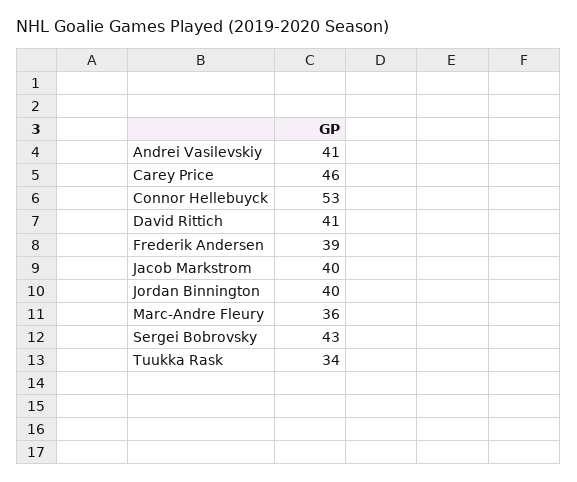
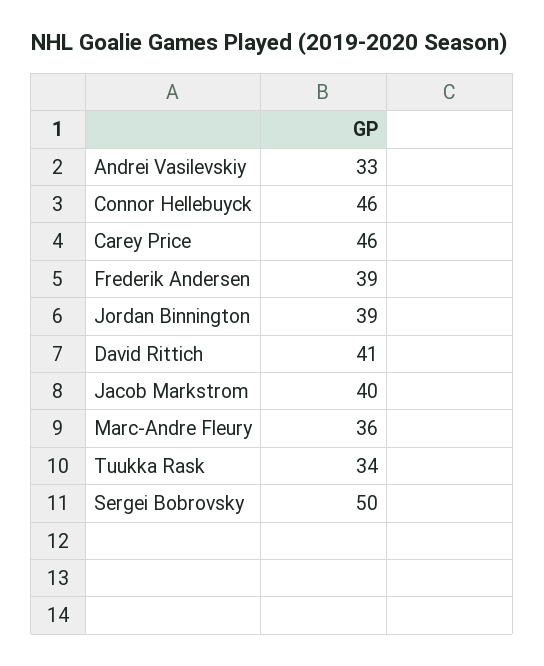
  {
-   "Andrei Vasilevskiy": 41,
+   "Andrei Vasilevskiy": 33,
    "Carey Price": 46,
-   "Connor Hellebuyck": 53,
+   "Connor Hellebuyck": 46,
    "David Rittich": 41,
    "Frederik Andersen": 39,
    "Jacob Markstrom": 40,
-   "Jordan Binnington": 40,
+   "Jordan Binnington": 39,
    "Marc-Andre Fleury": 36,
-   "Sergei Bobrovsky": 43,
+   "Sergei Bobrovsky": 50,
    "Tuukka Rask": 34
  }

